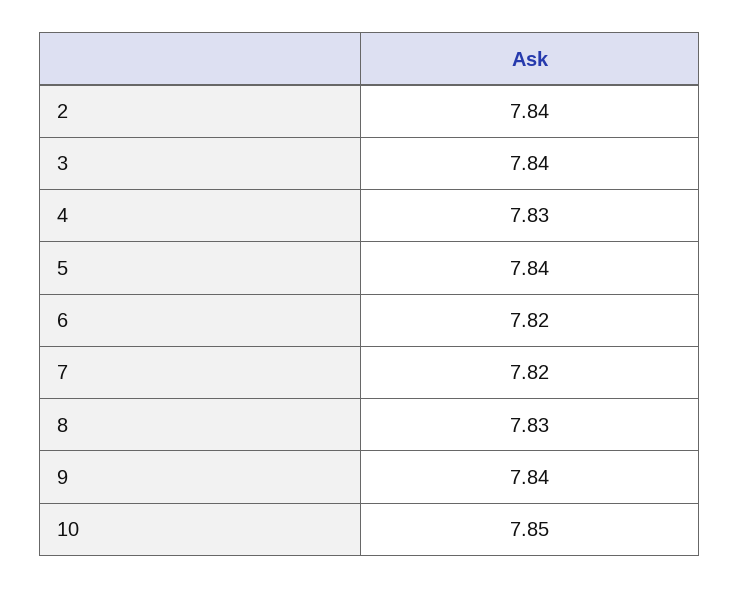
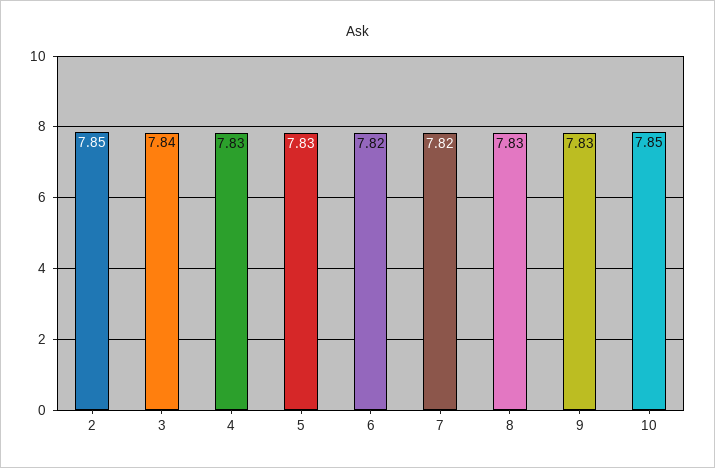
  {
-   "2": 7.84,
+   "2": 7.85,
    "3": 7.84,
    "4": 7.83,
-   "5": 7.84,
+   "5": 7.83,
    "6": 7.82,
    "7": 7.82,
    "8": 7.83,
-   "9": 7.84,
+   "9": 7.83,
    "10": 7.85
  }

